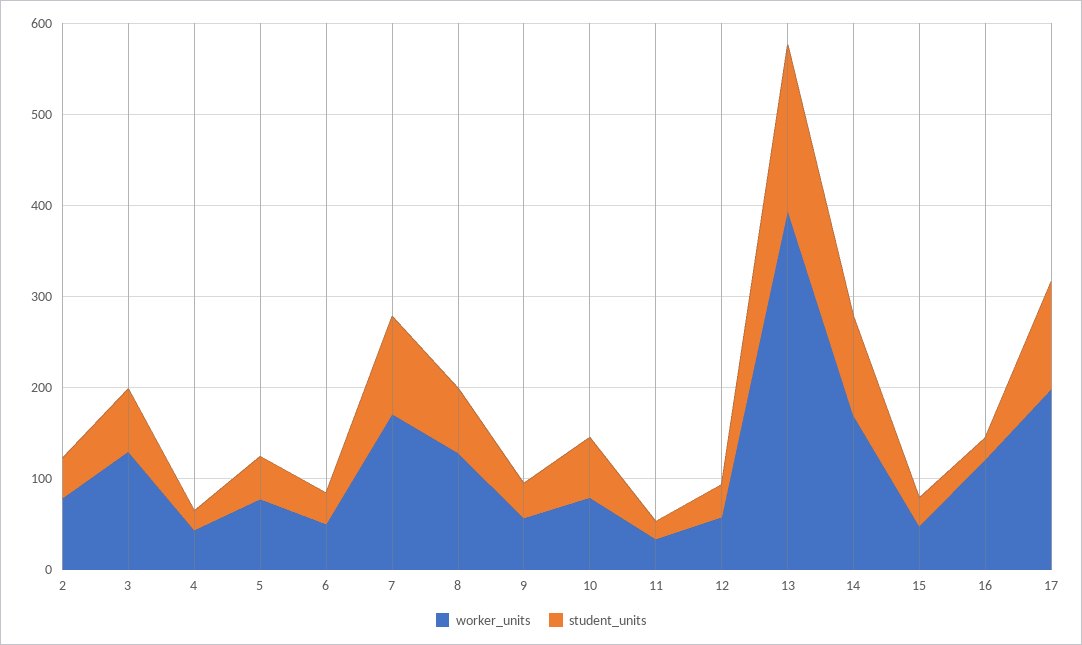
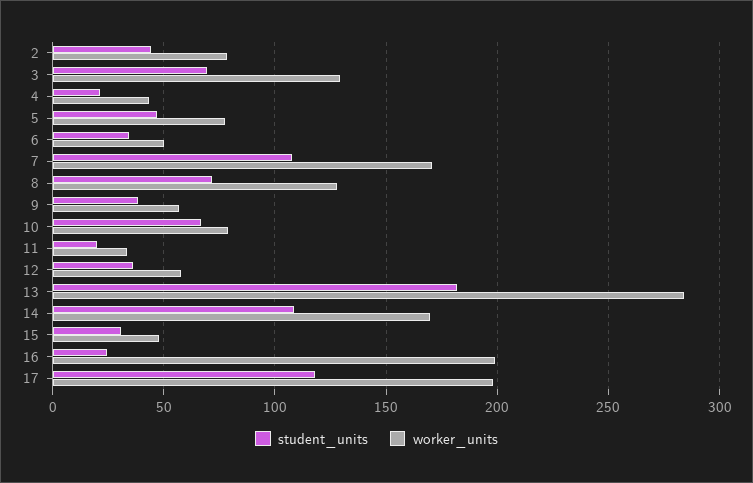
  {
    "worker_units": {
      "2": 80,
      "3": 130,
      "4": 45,
      "5": 80,
      "6": 50,
      "7": 170,
      "8": 130,
      "9": 55,
      "10": 80,
      "11": 35,
      "12": 60,
-     "13": 400,
+     "13": 285,
      "14": 170,
      "15": 50,
-     "16": 120,
+     "16": 200,
      "17": 200
    },
    "student_units": {
      "2": 45,
      "3": 70,
      "4": 20,
      "5": 45,
      "6": 35,
      "7": 110,
      "8": 70,
      "9": 40,
      "10": 65,
      "11": 20,
      "12": 35,
      "13": 180,
      "14": 110,
      "15": 30,
      "16": 25,
      "17": 120
    }
  }

